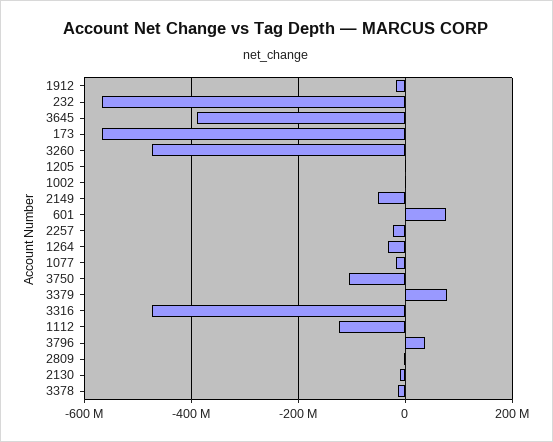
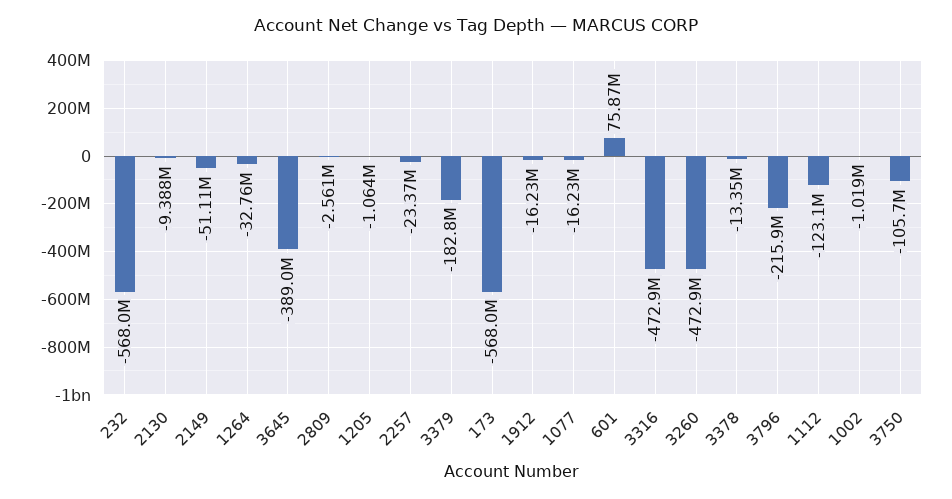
  {
    "1912": -16230000,
    "232": -568000000,
    "3645": -389000000,
    "173": -568000000,
    "3260": -472900000,
    "1205": -1064000,
    "1002": -1019000,
    "2149": -51110000,
    "601": 75870000,
    "2257": -23370000,
    "1264": -32760000,
    "1077": -16230000,
    "3750": -105700000,
-   "3379": 80000000,
+   "3379": -182800000,
    "3316": -472900000,
    "1112": -123100000,
-   "3796": 40000000,
+   "3796": -215900000,
    "2809": -2561000,
    "2130": -9388000,
    "3378": -13350000
  }

